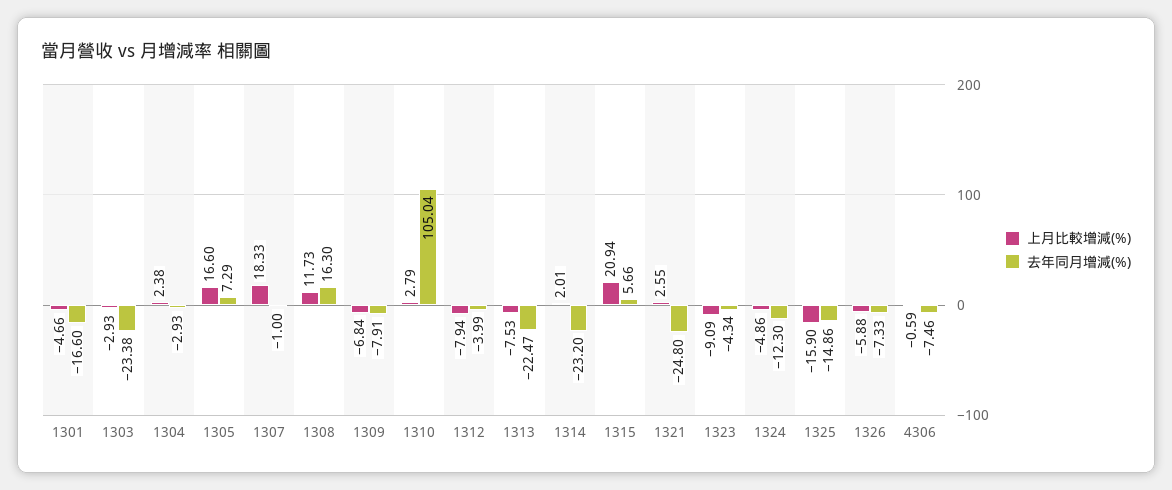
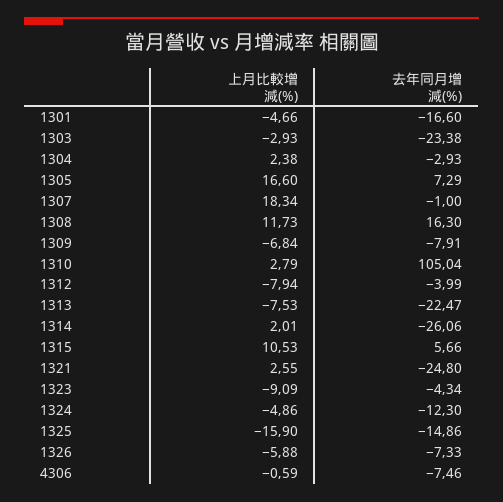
  {
    "上月比較增減(%)": {
      "1301": -4.66,
      "1303": -2.93,
      "1304": 2.38,
      "1305": 16.6,
-     "1307": 18.33,
+     "1307": 18.34,
      "1308": 11.73,
      "1309": -6.84,
      "1310": 2.79,
      "1312": -7.94,
      "1313": -7.53,
      "1314": 2.01,
-     "1315": 20.94,
+     "1315": 10.53,
      "1321": 2.55,
      "1323": -9.09,
      "1324": -4.86,
      "1325": -15.9,
      "1326": -5.88,
      "4306": -0.59
    },
    "去年同月增減(%)": {
      "1301": -16.6,
      "1303": -23.38,
      "1304": -2.93,
      "1305": 7.29,
      "1307": -1,
      "1308": 16.3,
      "1309": -7.91,
      "1310": 105.04,
      "1312": -3.99,
      "1313": -22.47,
-     "1314": -23.2,
+     "1314": -26.06,
      "1315": 5.66,
      "1321": -24.8,
      "1323": -4.34,
      "1324": -12.3,
      "1325": -14.86,
      "1326": -7.33,
      "4306": -7.46
    }
  }

